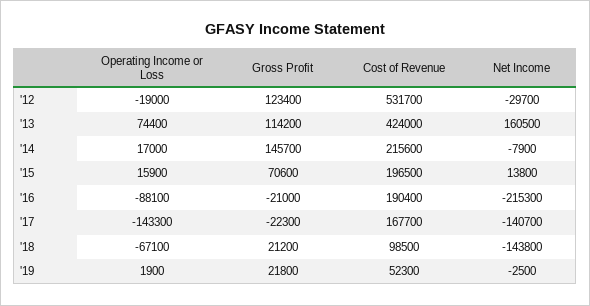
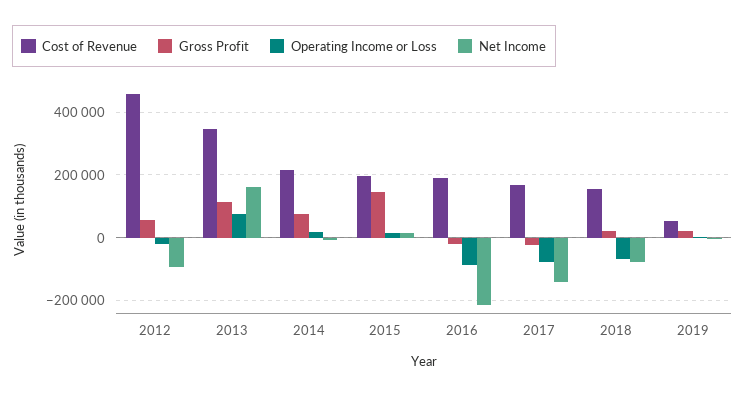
  {
    "Operating Income or Loss": {
      "'12": -19000,
      "'13": 74400,
      "'14": 17000,
      "'15": 15900,
      "'16": -88100,
-     "'17": -143300,
+     "'17": -80000,
      "'18": -67100,
      "'19": 1900
    },
    "Gross Profit": {
-     "'12": 123400,
+     "'12": 60000,
      "'13": 114200,
-     "'14": 145700,
+     "'14": 80000,
-     "'15": 70600,
+     "'15": 140000,
      "'16": -21000,
      "'17": -22300,
      "'18": 21200,
      "'19": 21800
    },
    "Cost of Revenue": {
-     "'12": 531700,
+     "'12": 460000,
-     "'13": 424000,
+     "'13": 340000,
      "'14": 215600,
      "'15": 196500,
      "'16": 190400,
      "'17": 167700,
-     "'18": 98500,
+     "'18": 160000,
      "'19": 52300
    },
    "Net Income": {
-     "'12": -29700,
+     "'12": -100000,
      "'13": 160500,
      "'14": -7900,
      "'15": 13800,
      "'16": -215300,
      "'17": -140700,
-     "'18": -143800,
+     "'18": -80000,
      "'19": -2500
    }
  }

